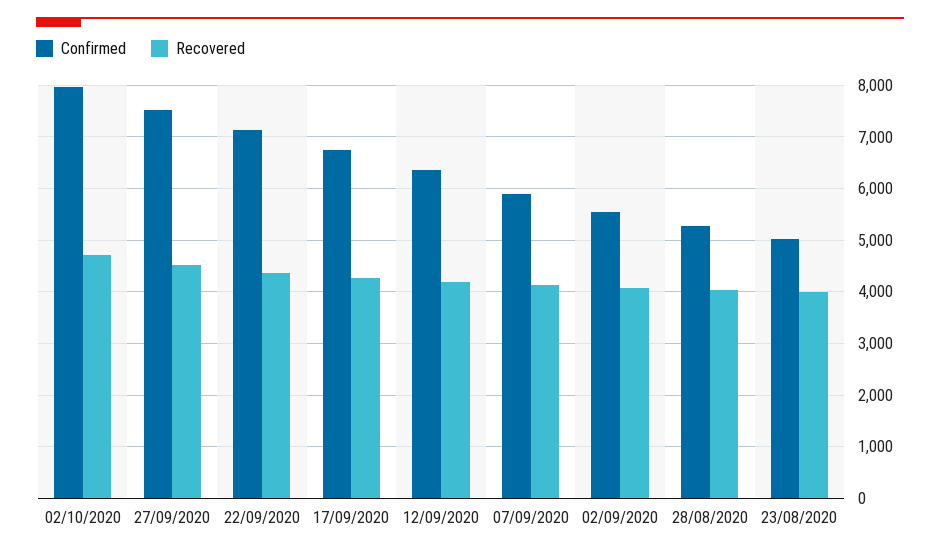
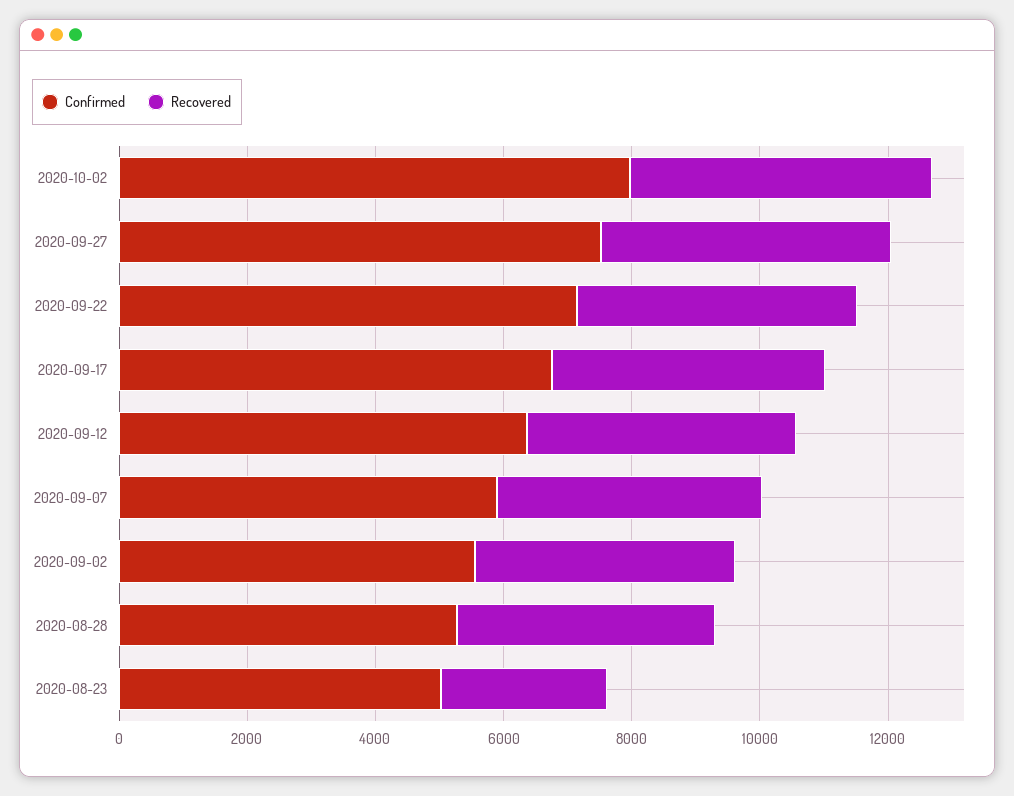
  {
    "Confirmed": {
      "02/10/2020": 8000,
      "27/09/2020": 7600,
      "22/09/2020": 7200,
      "17/09/2020": 6800,
      "12/09/2020": 6400,
      "07/09/2020": 5800,
      "02/09/2020": 5600,
      "28/08/2020": 5200,
      "23/08/2020": 5000
    },
    "Recovered": {
      "02/10/2020": 4800,
      "27/09/2020": 4600,
      "22/09/2020": 4400,
      "17/09/2020": 4200,
      "12/09/2020": 4200,
      "07/09/2020": 4200,
      "02/09/2020": 4000,
      "28/08/2020": 4000,
-     "23/08/2020": 4000
+     "23/08/2020": 2500
    }
  }

